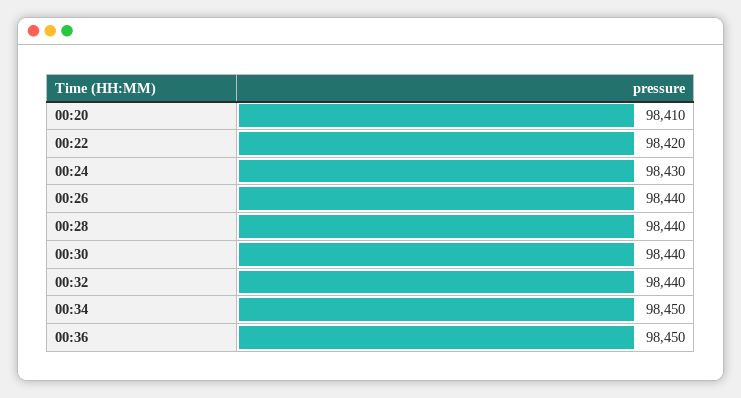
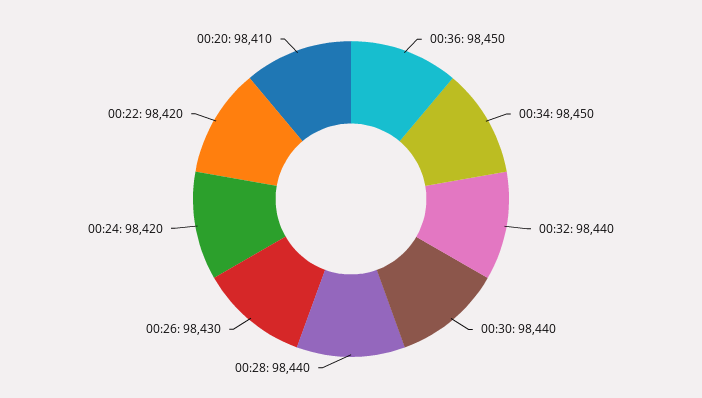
  {
    "00:20": 98410,
    "00:22": 98420,
-   "00:24": 98430,
+   "00:24": 98420,
-   "00:26": 98440,
+   "00:26": 98430,
    "00:28": 98440,
    "00:30": 98440,
    "00:32": 98440,
    "00:34": 98450,
    "00:36": 98450
  }

